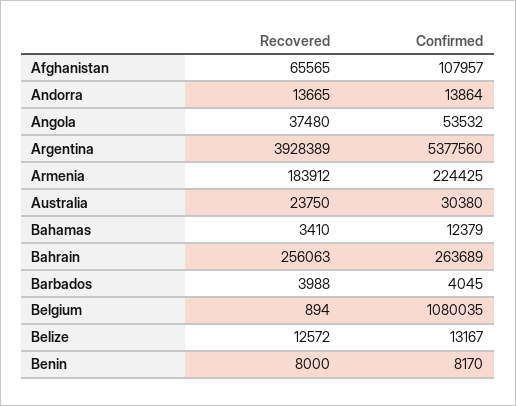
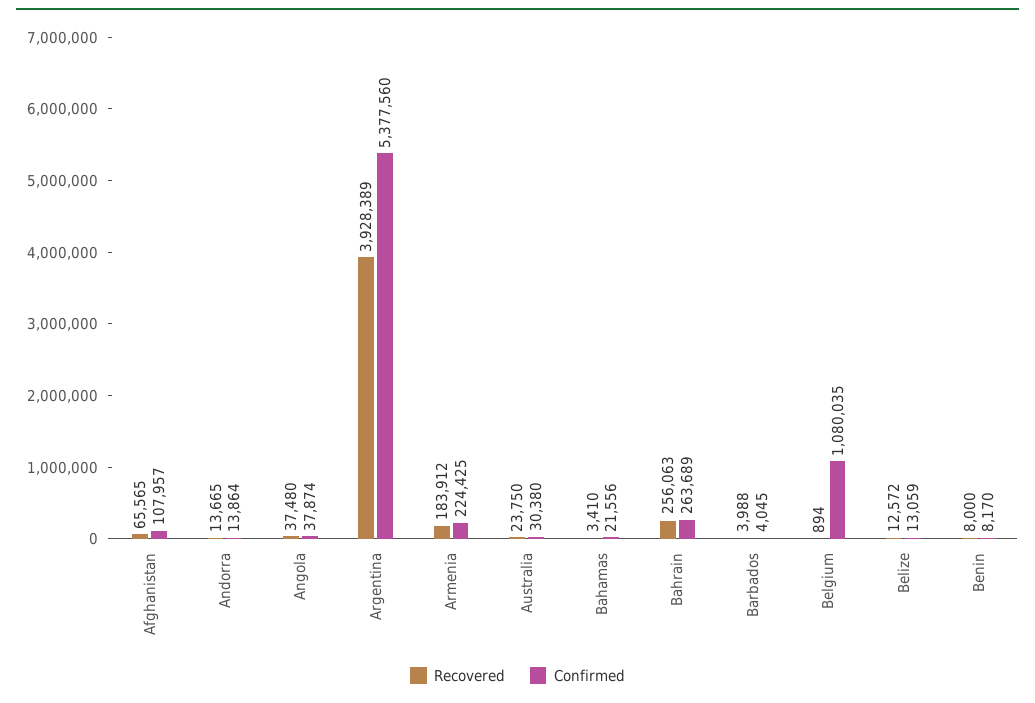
  {
    "Recovered": {
      "Afghanistan": 65565,
      "Andorra": 13665,
      "Angola": 37480,
      "Argentina": 3928389,
      "Armenia": 183912,
      "Australia": 23750,
      "Bahamas": 3410,
      "Bahrain": 256063,
      "Barbados": 3988,
      "Belgium": 894,
      "Belize": 12572,
      "Benin": 8000
    },
    "Confirmed": {
      "Afghanistan": 107957,
      "Andorra": 13864,
-     "Angola": 53532,
+     "Angola": 37874,
      "Argentina": 5377560,
      "Armenia": 224425,
      "Australia": 30380,
-     "Bahamas": 12379,
+     "Bahamas": 21556,
      "Bahrain": 263689,
      "Barbados": 4045,
      "Belgium": 1080035,
-     "Belize": 13167,
+     "Belize": 13059,
      "Benin": 8170
    }
  }

